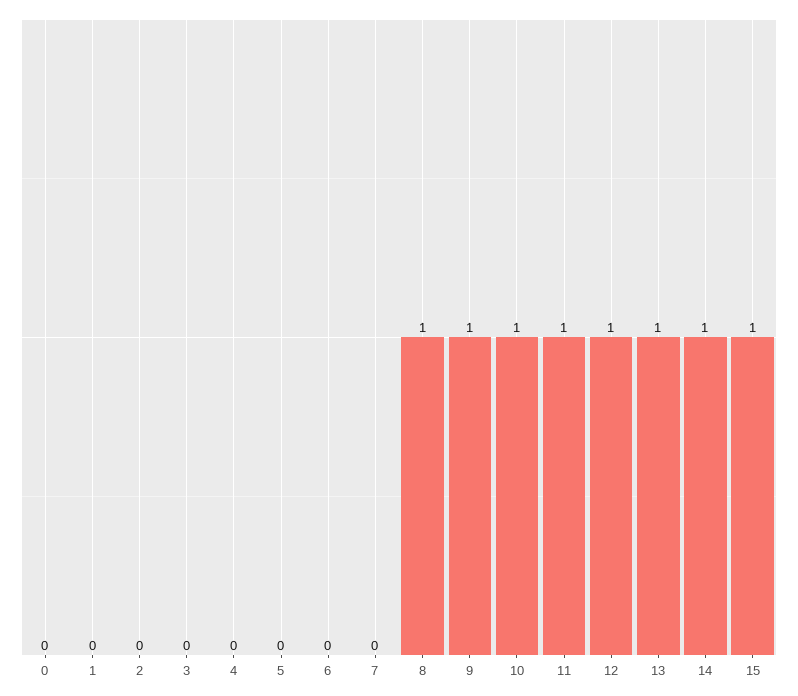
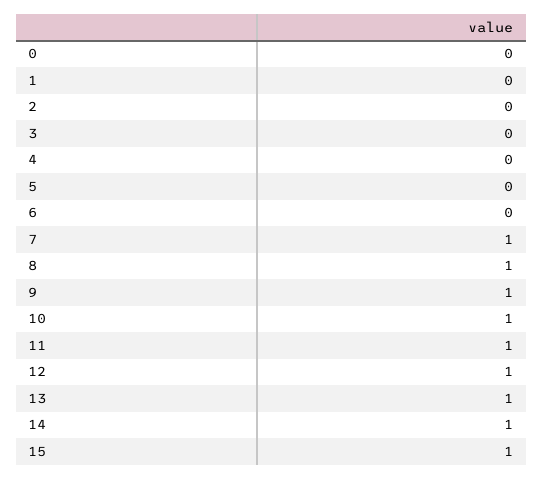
  {
    "0": 0,
    "1": 0,
    "2": 0,
    "3": 0,
    "4": 0,
    "5": 0,
    "6": 0,
-   "7": 0,
+   "7": 1,
    "8": 1,
    "9": 1,
    "10": 1,
    "11": 1,
    "12": 1,
    "13": 1,
    "14": 1,
    "15": 1
  }

